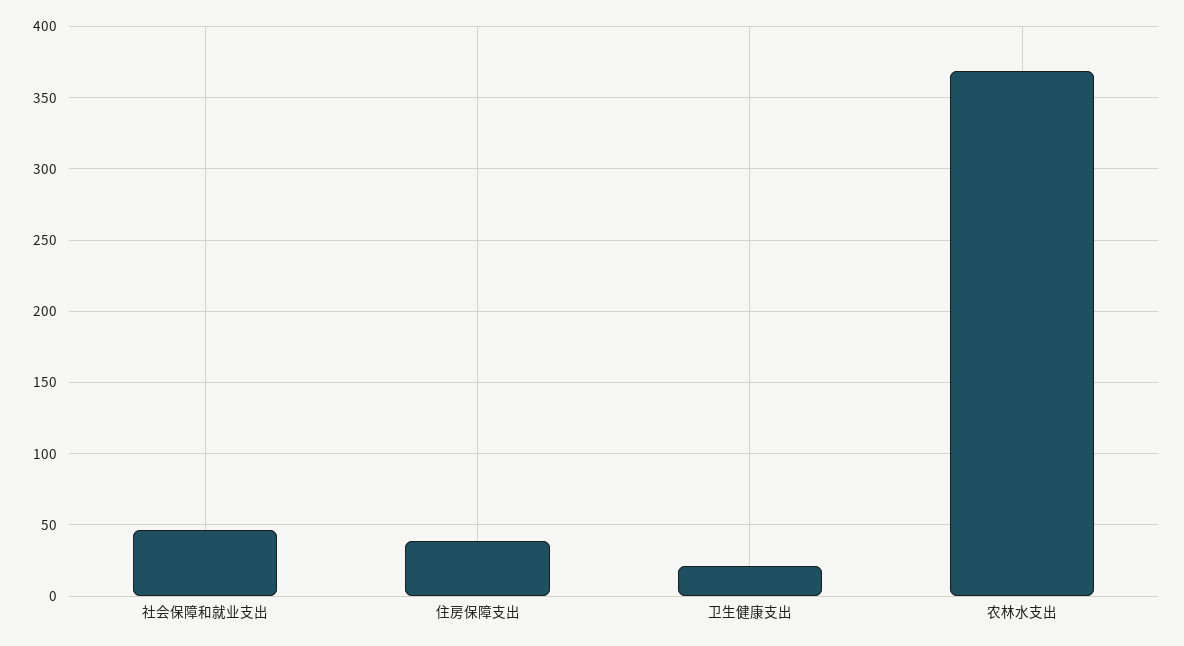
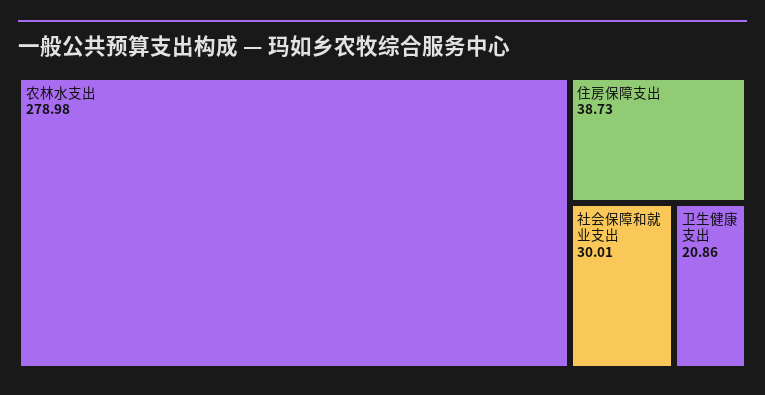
  {
-   "社会保障和就业支出": 45,
+   "社会保障和就业支出": 30.01,
    "住房保障支出": 38.73,
    "卫生健康支出": 20.86,
-   "农林水支出": 370
+   "农林水支出": 278.98
  }

